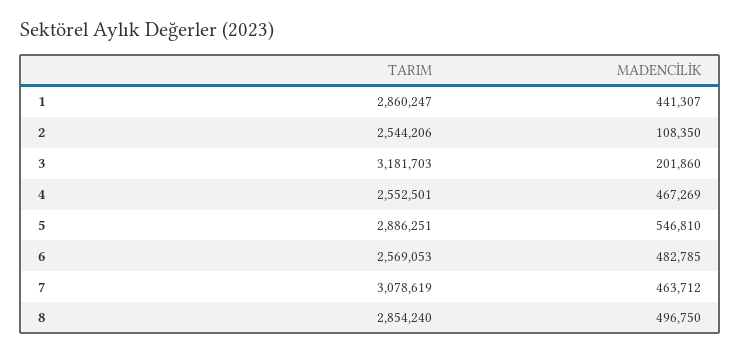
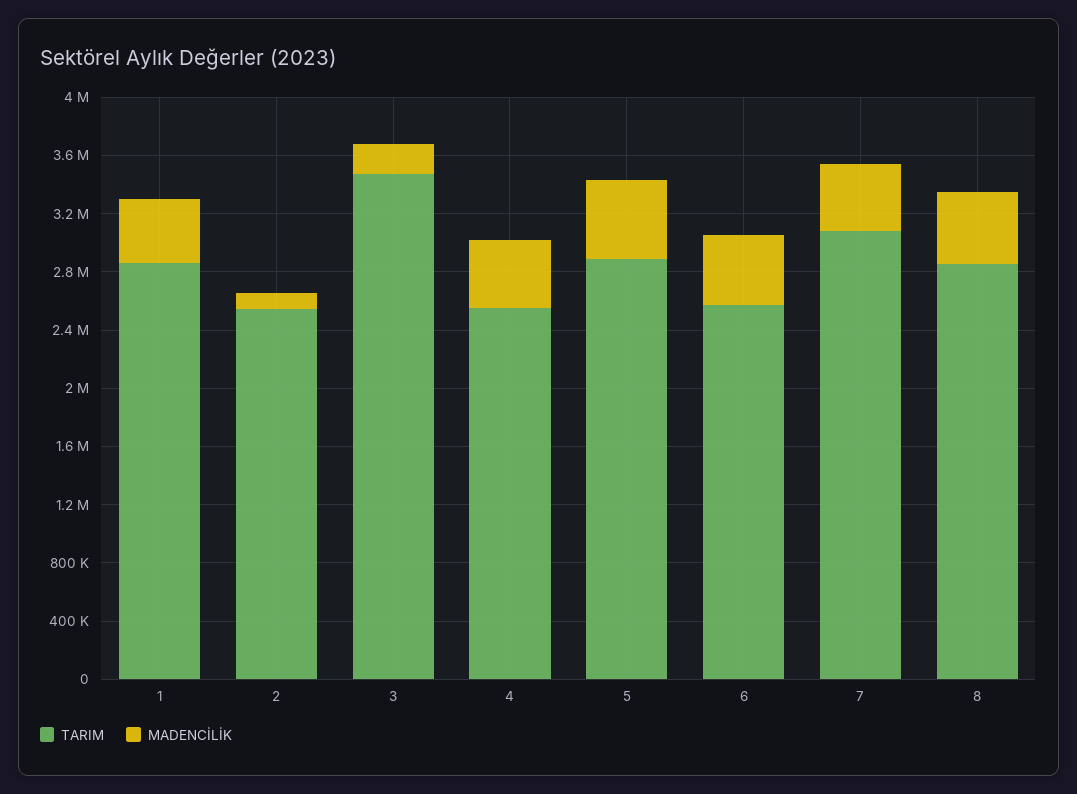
  {
    "TARIM": {
      "1": 2860247,
      "2": 2544206,
-     "3": 3181703,
+     "3": 3500000,
      "4": 2552501,
      "5": 2886251,
      "6": 2569053,
      "7": 3078619,
      "8": 2854240
    },
    "MADENCİLİK": {
      "1": 441307,
      "2": 108350,
      "3": 201860,
      "4": 467269,
      "5": 546810,
      "6": 482785,
      "7": 463712,
      "8": 496750
    }
  }

